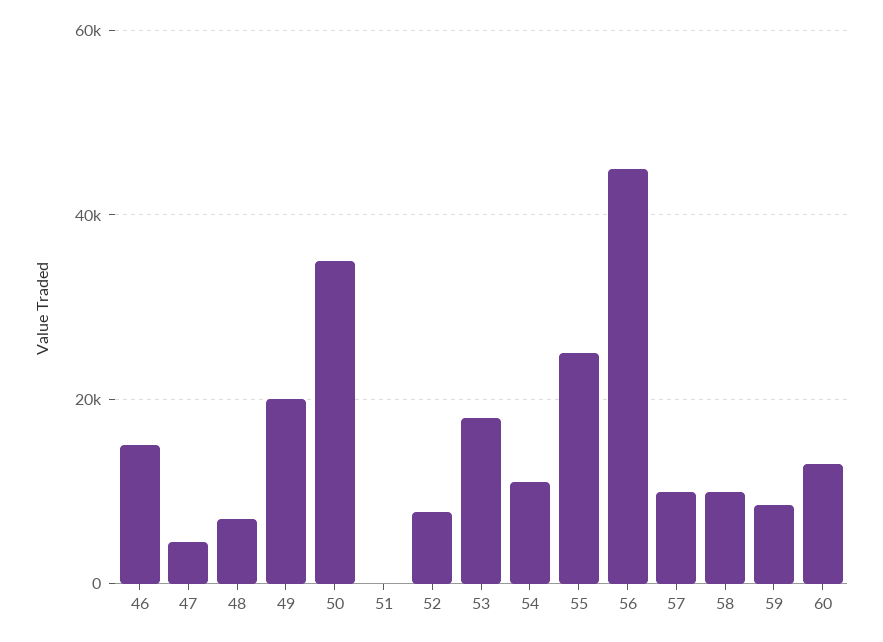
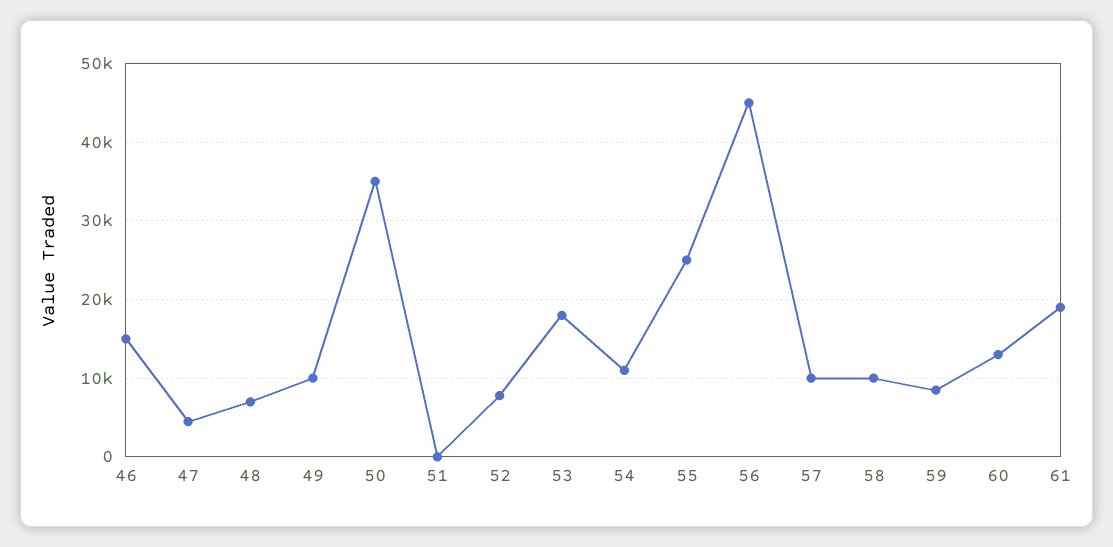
  {
    "46": 15000,
    "47": 5000,
    "48": 7000,
-   "49": 20000,
+   "49": 10000,
    "50": 35000,
    "51": 0,
    "52": 8000,
    "53": 18000,
    "54": 11000,
    "55": 25000,
    "56": 45000,
    "57": 10000,
    "58": 10000,
    "59": 9000,
-   "60": 13000
+   "60": 13000,
+   "61": 19000
  }

